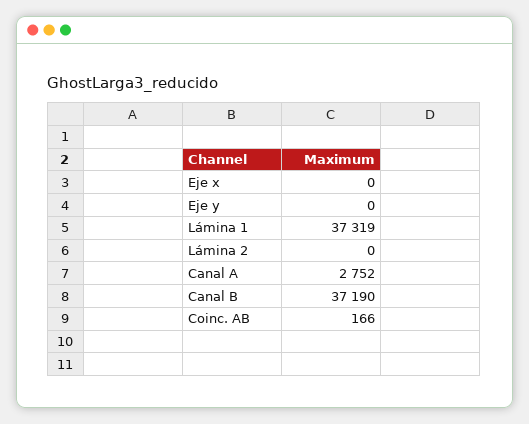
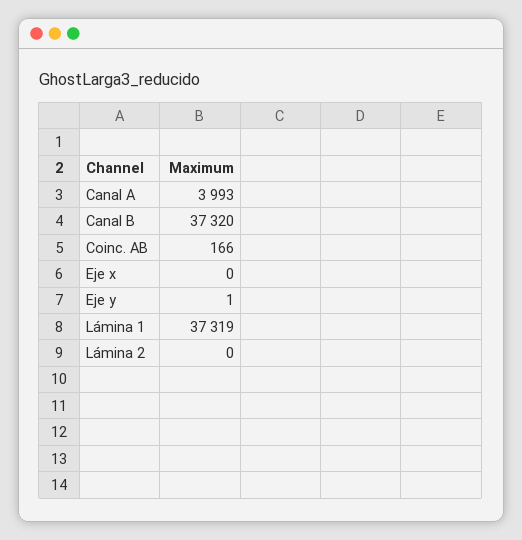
  {
    "Eje x": 0,
-   "Eje y": 0,
+   "Eje y": 1,
    "Lámina 1": 37319,
    "Lámina 2": 0,
-   "Canal A": 2752,
+   "Canal A": 3993,
-   "Canal B": 37190,
+   "Canal B": 37320,
    "Coinc. AB": 166
  }

